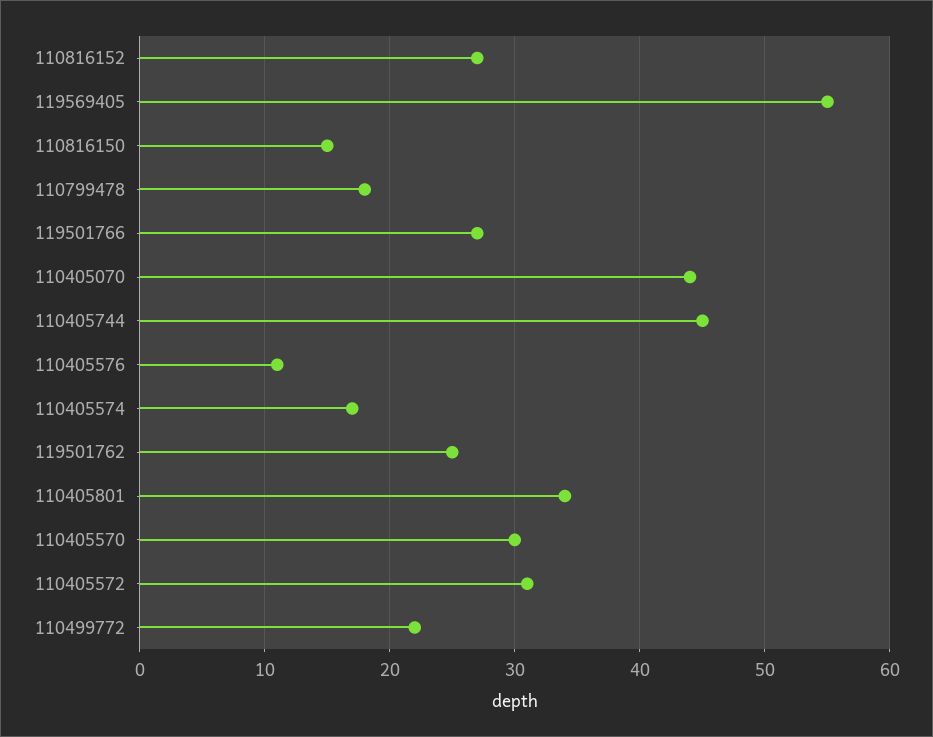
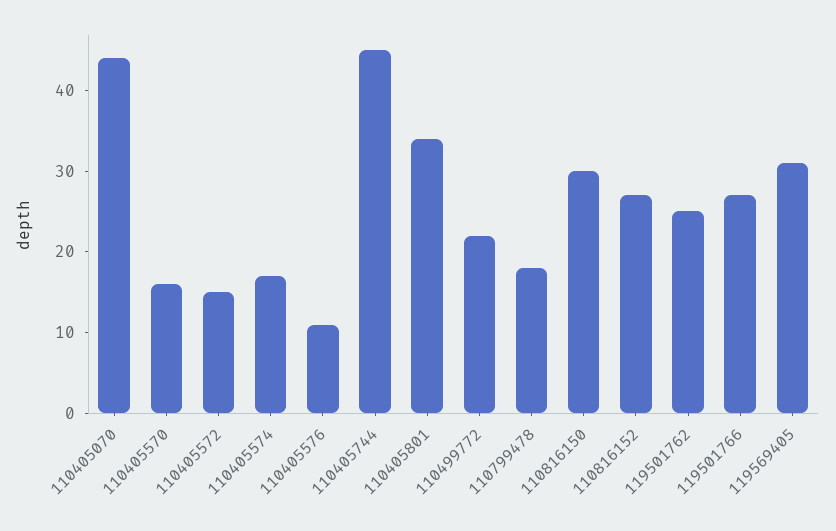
  {
    "110816152": 27,
-   "119569405": 55,
+   "119569405": 31,
-   "110816150": 15,
+   "110816150": 30,
    "110799478": 18,
    "119501766": 27,
    "110405070": 44,
    "110405744": 45,
    "110405576": 11,
    "110405574": 17,
    "119501762": 25,
    "110405801": 34,
-   "110405570": 30,
+   "110405570": 16,
-   "110405572": 31,
+   "110405572": 15,
    "110499772": 22
  }

